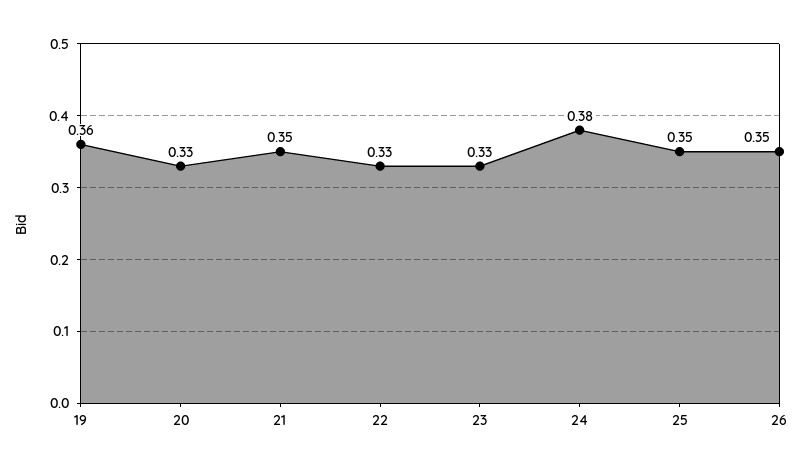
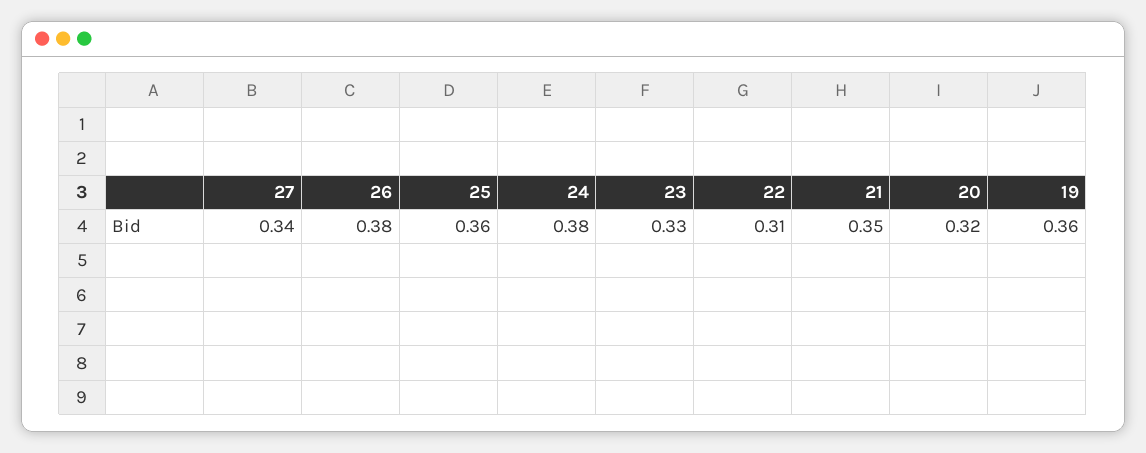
  {
    "19": 0.36,
-   "20": 0.33,
+   "20": 0.32,
    "21": 0.35,
-   "22": 0.33,
+   "22": 0.31,
    "23": 0.33,
    "24": 0.38,
-   "25": 0.35,
+   "25": 0.36,
-   "26": 0.35
+   "26": 0.38,
+   "27": 0.34
  }

